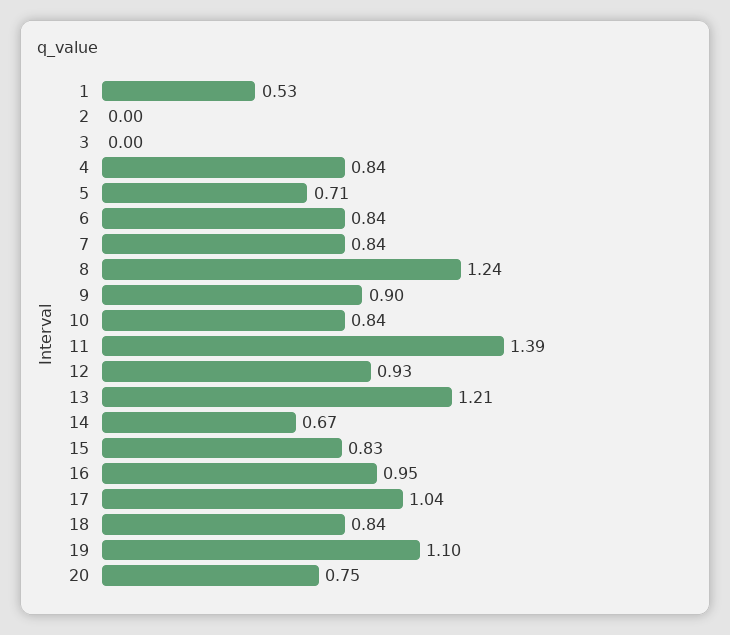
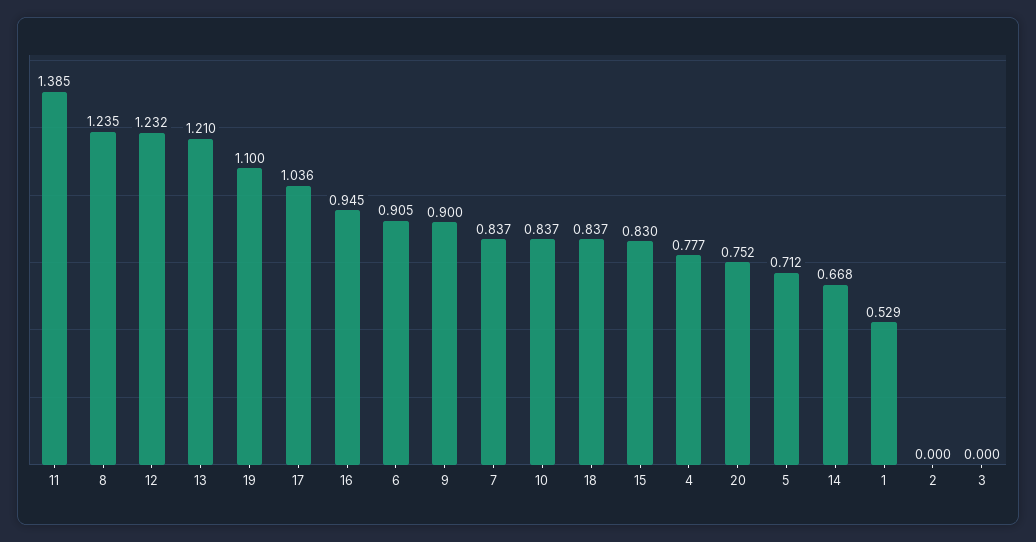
  {
    "1": 0.529,
    "2": 0,
    "3": 0,
-   "4": 0.84,
+   "4": 0.777,
    "5": 0.712,
-   "6": 0.84,
+   "6": 0.905,
    "7": 0.837,
    "8": 1.235,
    "9": 0.9,
    "10": 0.837,
    "11": 1.385,
-   "12": 0.93,
+   "12": 1.232,
    "13": 1.21,
    "14": 0.668,
    "15": 0.83,
    "16": 0.945,
    "17": 1.036,
    "18": 0.837,
    "19": 1.1,
    "20": 0.752
  }

